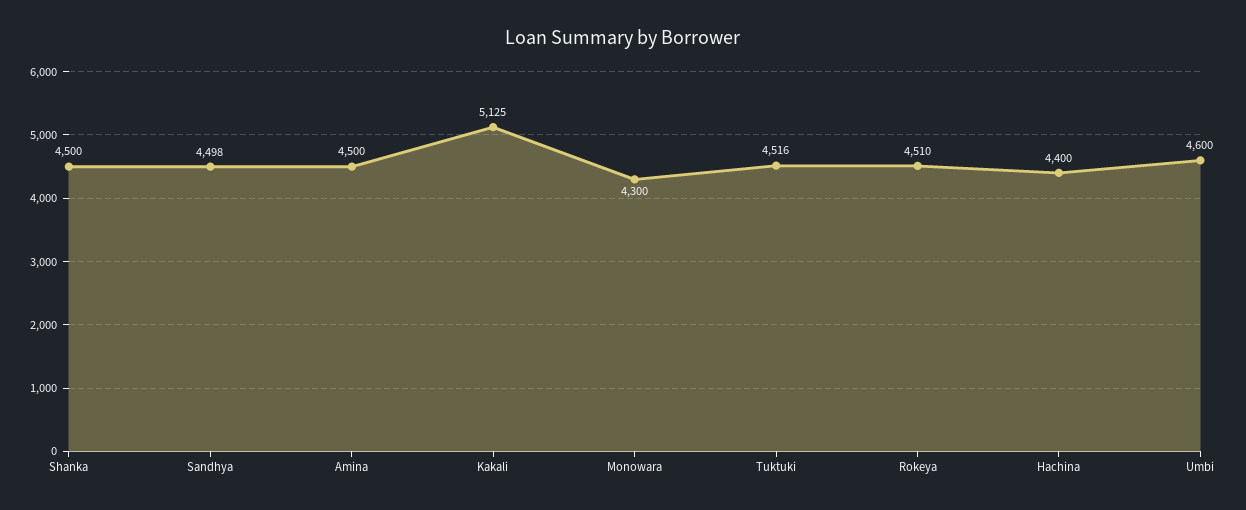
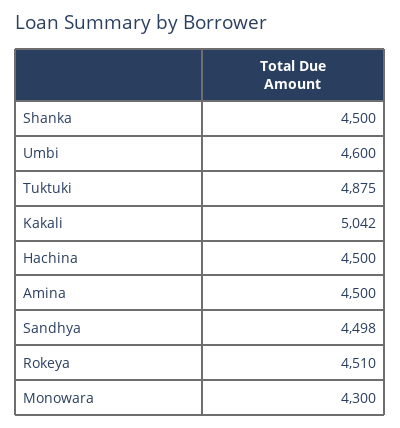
  {
    "Shanka": 4500,
    "Sandhya": 4498,
    "Amina": 4500,
-   "Kakali": 5125,
+   "Kakali": 5042,
    "Monowara": 4300,
-   "Tuktuki": 4516,
+   "Tuktuki": 4875,
    "Rokeya": 4510,
-   "Hachina": 4400,
+   "Hachina": 4500,
    "Umbi": 4600
  }

